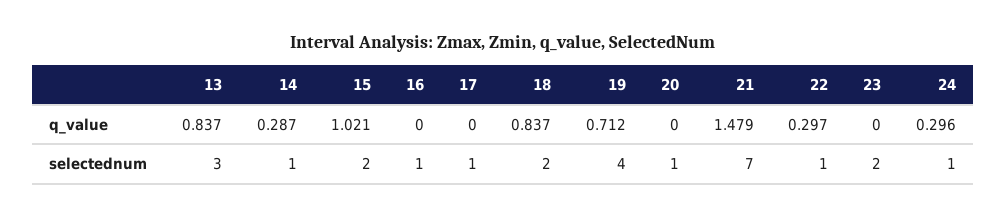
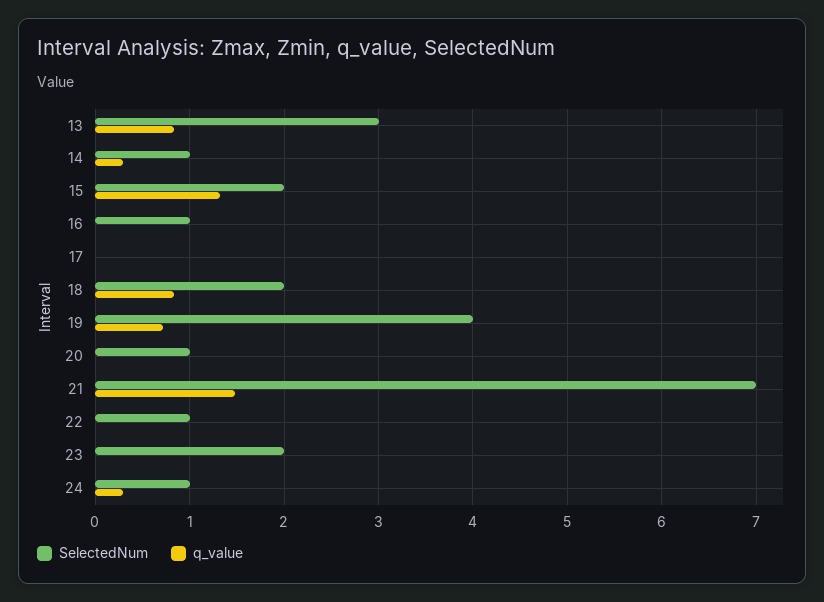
  {
    "q_value": {
      "13": 0.837,
      "14": 0.287,
-     "15": 1.021,
+     "15": 1.3,
      "16": 0,
      "17": 0,
      "18": 0.837,
      "19": 0.712,
      "20": 0,
      "21": 1.479,
-     "22": 0.297,
+     "22": 0,
      "23": 0,
      "24": 0.296
    },
    "selectednum": {
      "13": 3,
      "14": 1,
      "15": 2,
      "16": 1,
-     "17": 1,
+     "17": 0,
      "18": 2,
      "19": 4,
      "20": 1,
      "21": 7,
      "22": 1,
      "23": 2,
      "24": 1
    }
  }

